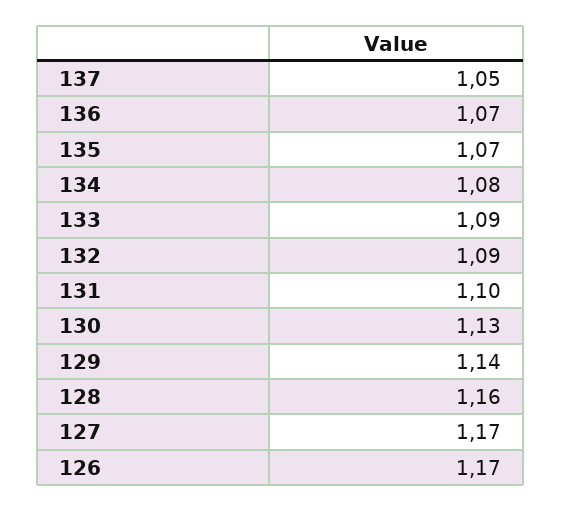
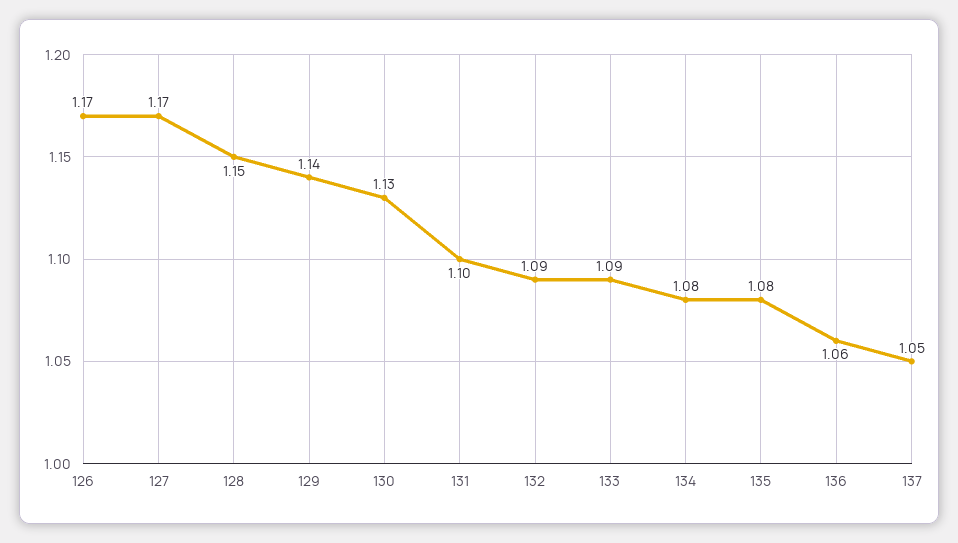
  {
    "137": 1.05,
-   "136": 1.07,
+   "136": 1.06,
-   "135": 1.07,
+   "135": 1.08,
    "134": 1.08,
    "133": 1.09,
    "132": 1.09,
    "131": 1.1,
    "130": 1.13,
    "129": 1.14,
-   "128": 1.16,
+   "128": 1.15,
    "127": 1.17,
    "126": 1.17
  }

